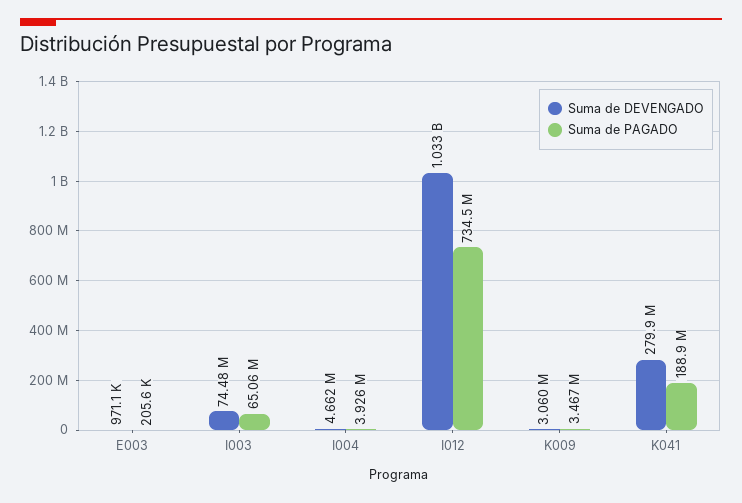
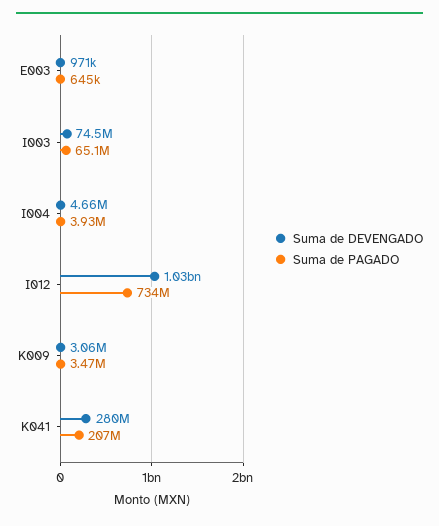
  {
    "Suma de DEVENGADO": {
      "E003": 971100,
      "I003": 74480000,
      "I004": 4662000,
      "I012": 1033000000,
      "K009": 3060000,
      "K041": 279900000
    },
    "Suma de PAGADO": {
-     "E003": 205600,
+     "E003": 645000,
      "I003": 65060000,
      "I004": 3926000,
      "I012": 734500000,
      "K009": 3467000,
-     "K041": 188900000
+     "K041": 207000000
    }
  }

